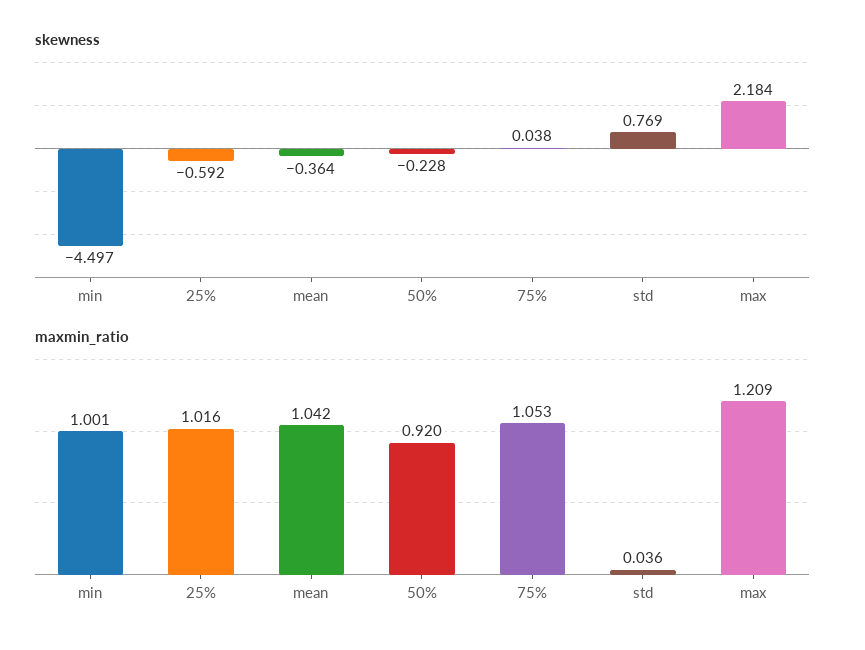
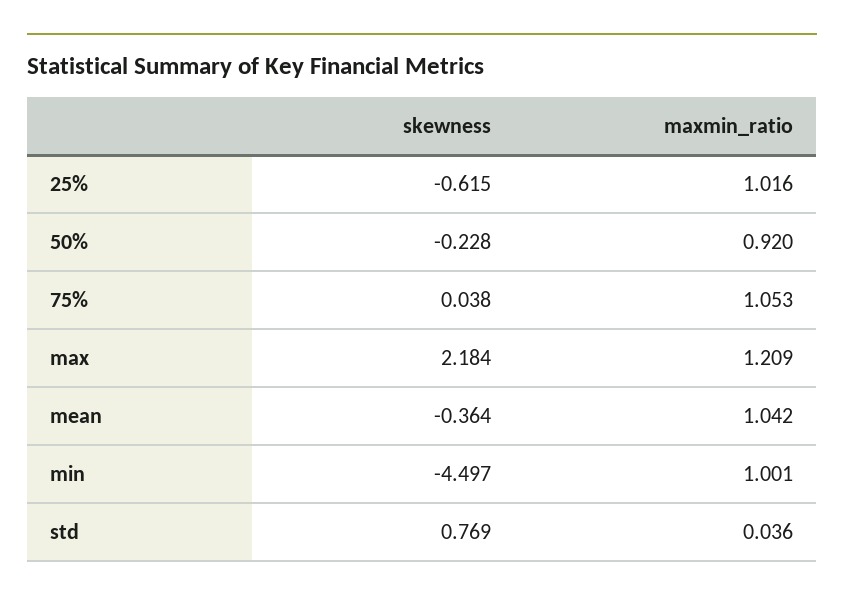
  {
    "skewness": {
      "min": -4.497,
-     "25%": -0.592,
+     "25%": -0.615,
      "mean": -0.364,
      "50%": -0.228,
      "75%": 0.038,
      "std": 0.769,
      "max": 2.184
    },
    "maxmin_ratio": {
      "min": 1.001,
      "25%": 1.016,
      "mean": 1.042,
      "50%": 0.92,
      "75%": 1.053,
      "std": 0.036,
      "max": 1.209
    }
  }

